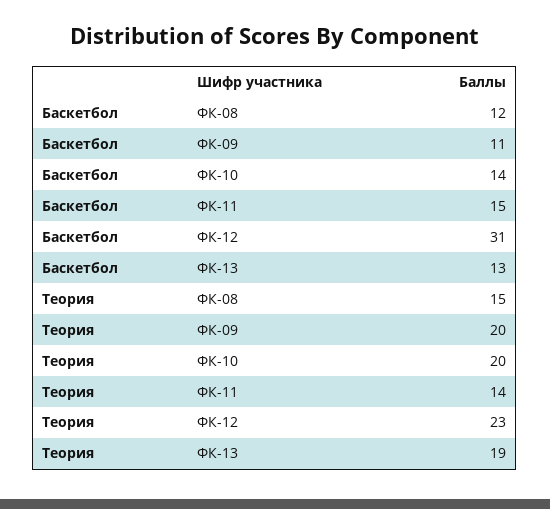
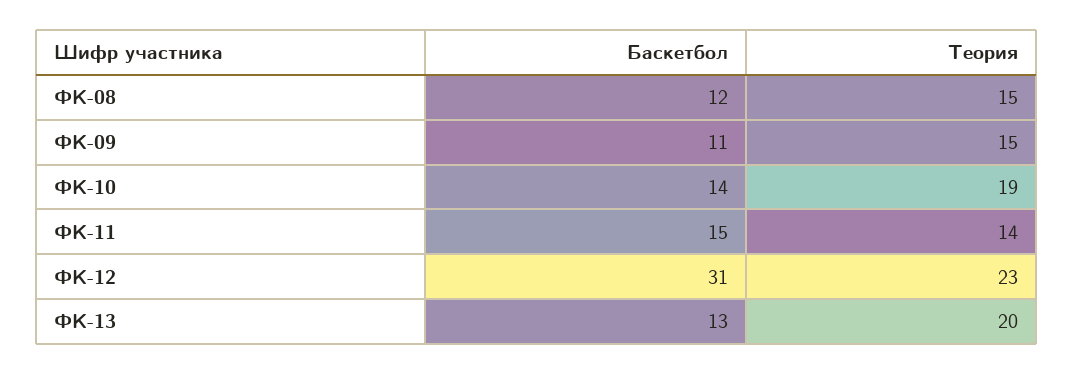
  {
    "Баскетбол": {
      "ФК-08": 12,
      "ФК-09": 11,
      "ФК-10": 14,
      "ФК-11": 15,
      "ФК-12": 31,
      "ФК-13": 13
    },
    "Теория": {
      "ФК-08": 15,
-     "ФК-09": 20,
+     "ФК-09": 15,
-     "ФК-10": 20,
+     "ФК-10": 19,
      "ФК-11": 14,
      "ФК-12": 23,
-     "ФК-13": 19
+     "ФК-13": 20
    }
  }

